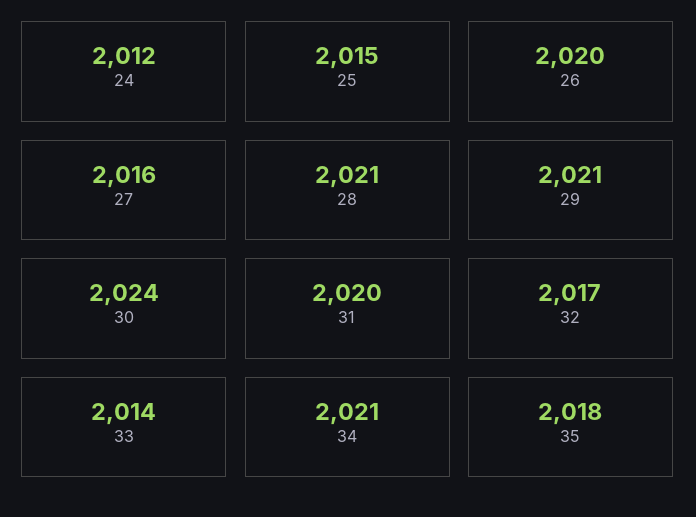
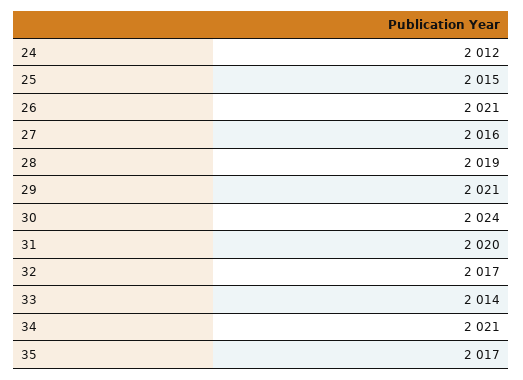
  {
    "24": 2012,
    "25": 2015,
-   "26": 2020,
+   "26": 2021,
    "27": 2016,
-   "28": 2021,
+   "28": 2019,
    "29": 2021,
    "30": 2024,
    "31": 2020,
    "32": 2017,
    "33": 2014,
    "34": 2021,
-   "35": 2018
+   "35": 2017
  }

